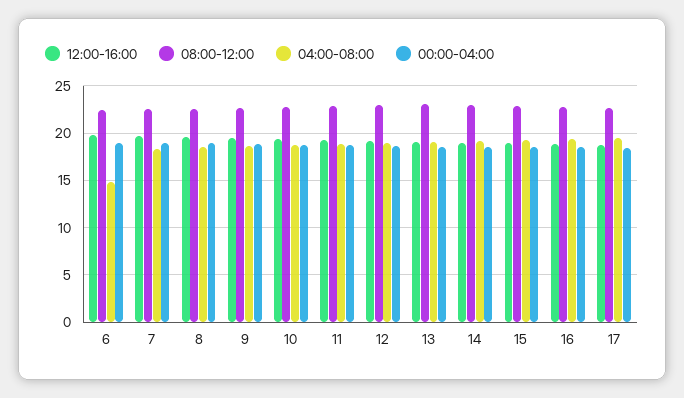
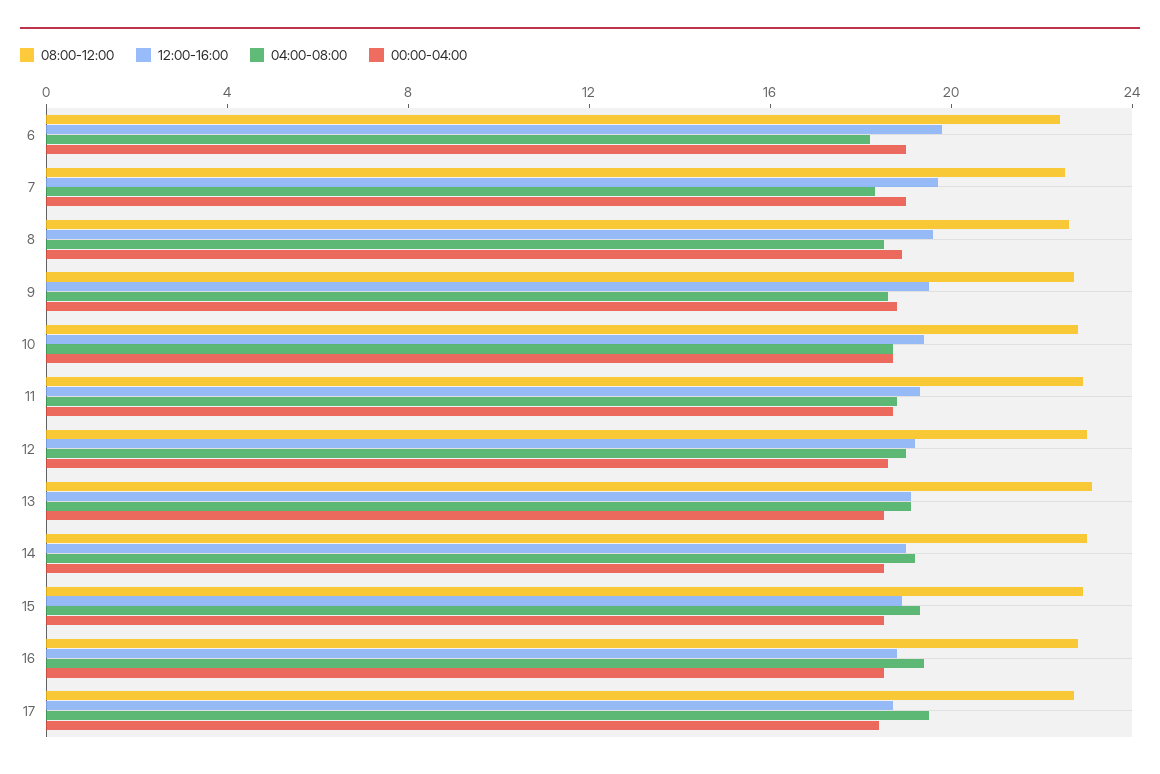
  {
    "12:00-16:00": {
      "6": 20,
      "7": 20,
      "8": 20,
      "9": 20,
      "10": 19,
      "11": 19,
      "12": 19,
      "13": 19,
      "14": 19,
      "15": 19,
      "16": 19,
      "17": 19
    },
    "08:00-12:00": {
      "6": 22,
      "7": 23,
      "8": 23,
      "9": 23,
      "10": 23,
      "11": 23,
      "12": 23,
      "13": 23,
      "14": 23,
      "15": 23,
      "16": 23,
      "17": 23
    },
    "04:00-08:00": {
-     "6": 15,
+     "6": 18,
      "7": 18,
      "8": 19,
      "9": 19,
      "10": 19,
      "11": 19,
      "12": 19,
      "13": 19,
      "14": 19,
      "15": 19,
      "16": 19,
      "17": 20
    },
    "00:00-04:00": {
      "6": 19,
      "7": 19,
      "8": 19,
      "9": 19,
      "10": 19,
      "11": 19,
      "12": 19,
      "13": 19,
      "14": 19,
      "15": 19,
      "16": 19,
      "17": 18
    }
  }

